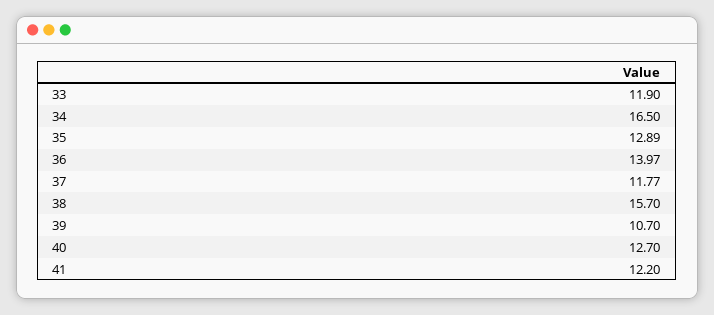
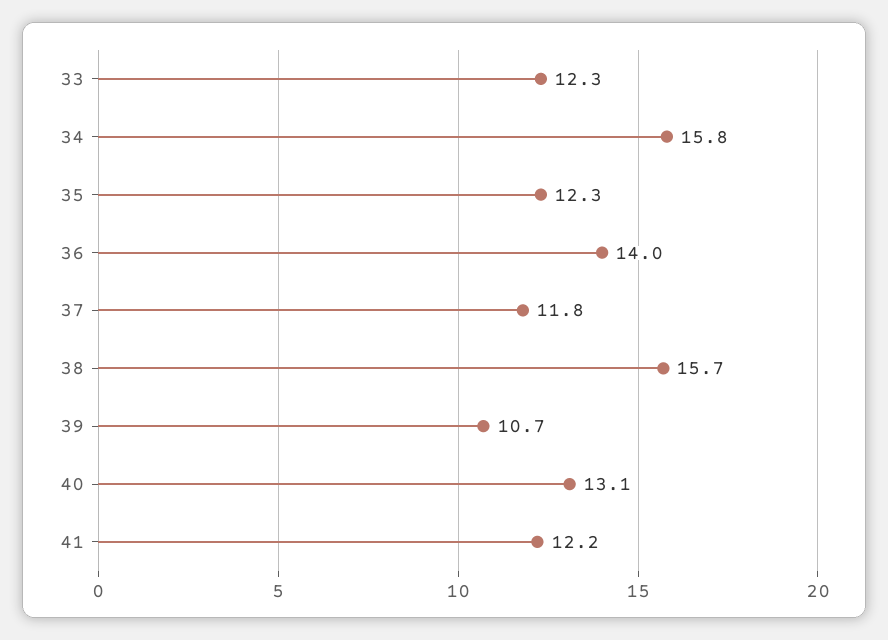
  {
-   "33": 11.9,
+   "33": 12.3,
-   "34": 16.5,
+   "34": 15.8,
-   "35": 12.89,
+   "35": 12.3,
    "36": 13.97,
    "37": 11.77,
    "38": 15.7,
    "39": 10.7,
-   "40": 12.7,
+   "40": 13.1,
    "41": 12.2
  }

